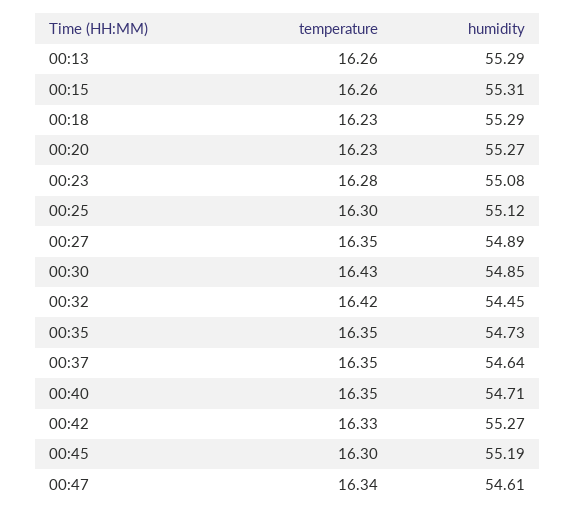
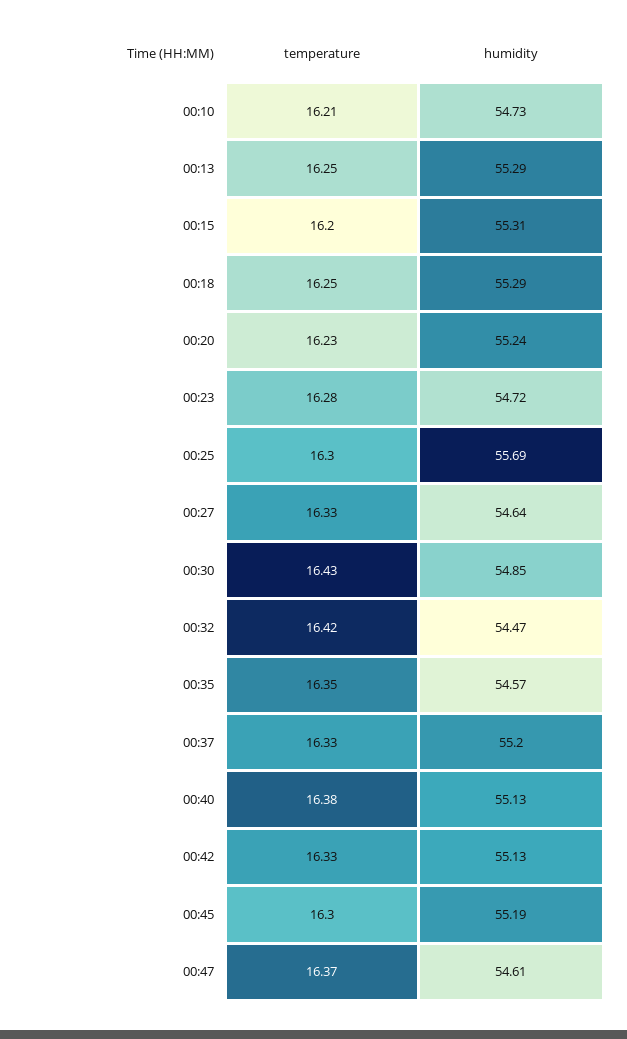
  {
    "temperature": {
-     "00:13": 16.26,
+     "00:13": 16.25,
-     "00:15": 16.26,
+     "00:15": 16.2,
-     "00:18": 16.23,
+     "00:18": 16.25,
      "00:20": 16.23,
      "00:23": 16.28,
      "00:25": 16.3,
-     "00:27": 16.35,
+     "00:27": 16.33,
      "00:30": 16.43,
      "00:32": 16.42,
      "00:35": 16.35,
-     "00:37": 16.35,
+     "00:37": 16.33,
-     "00:40": 16.35,
+     "00:40": 16.38,
      "00:42": 16.33,
      "00:45": 16.3,
-     "00:47": 16.34
+     "00:47": 16.37,
+     "00:10": 16.21
    },
    "humidity": {
      "00:13": 55.29,
      "00:15": 55.31,
      "00:18": 55.29,
-     "00:20": 55.27,
+     "00:20": 55.24,
-     "00:23": 55.08,
+     "00:23": 54.72,
-     "00:25": 55.12,
+     "00:25": 55.69,
-     "00:27": 54.89,
+     "00:27": 54.64,
      "00:30": 54.85,
-     "00:32": 54.45,
+     "00:32": 54.47,
-     "00:35": 54.73,
+     "00:35": 54.57,
-     "00:37": 54.64,
+     "00:37": 55.2,
-     "00:40": 54.71,
+     "00:40": 55.13,
-     "00:42": 55.27,
+     "00:42": 55.13,
      "00:45": 55.19,
-     "00:47": 54.61
+     "00:47": 54.61,
+     "00:10": 54.73
    }
  }

